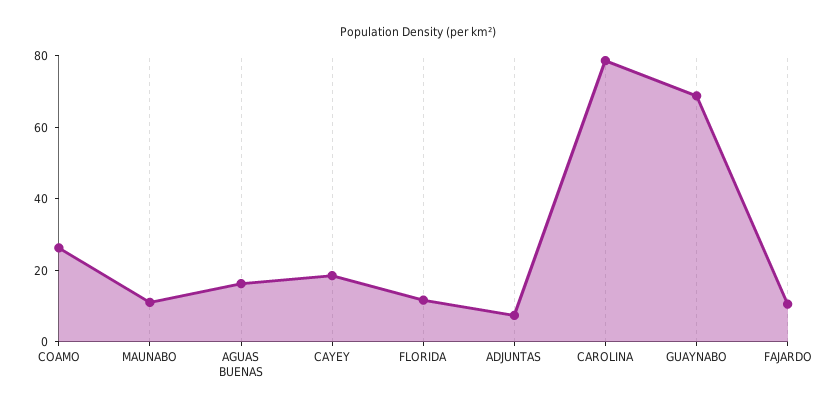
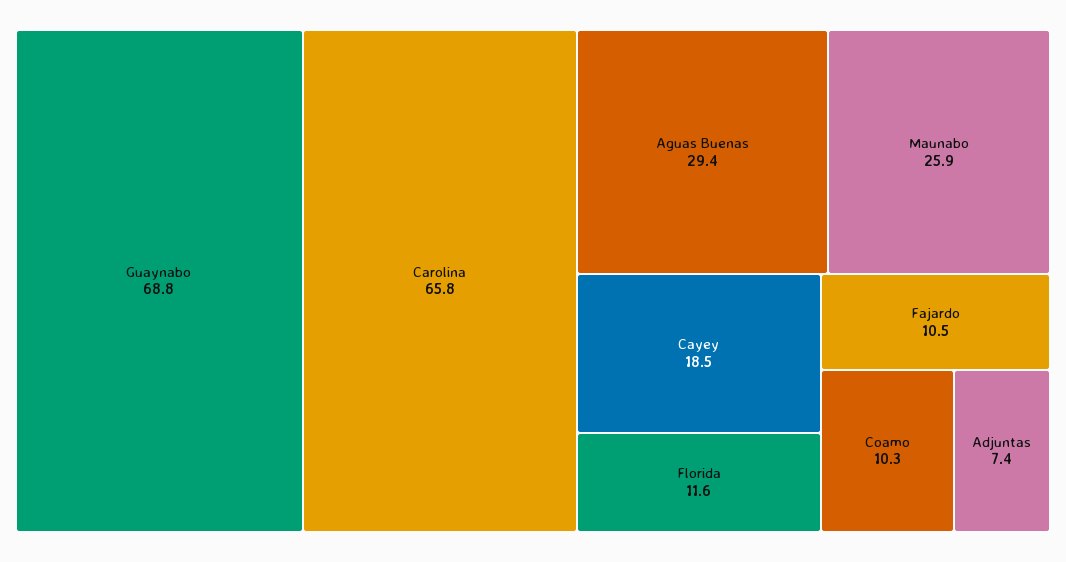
  {
-   "COAMO": 25,
+   "COAMO": 10.3,
-   "MAUNABO": 10,
+   "MAUNABO": 25.9,
-   "AGUAS BUENAS": 15,
+   "AGUAS BUENAS": 29.4,
    "CAYEY": 18.5,
    "FLORIDA": 11.6,
    "ADJUNTAS": 7.4,
-   "CAROLINA": 80,
+   "CAROLINA": 65.8,
    "GUAYNABO": 68.8,
    "FAJARDO": 10.5
  }

